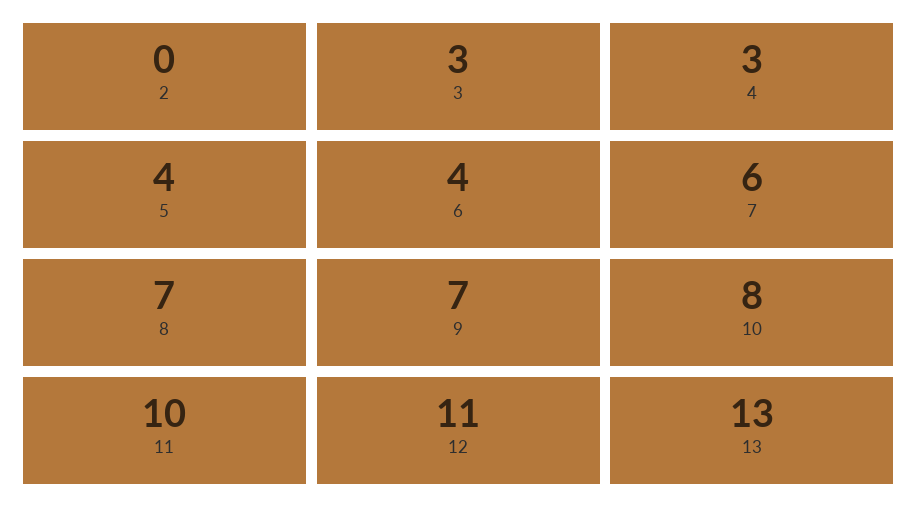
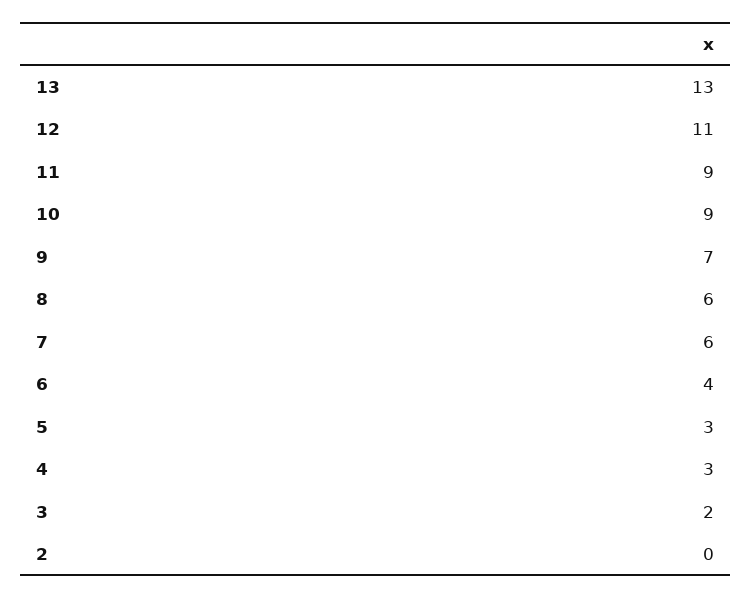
  {
    "2": 0,
-   "3": 3,
+   "3": 2,
    "4": 3,
-   "5": 4,
+   "5": 3,
    "6": 4,
    "7": 6,
-   "8": 7,
+   "8": 6,
    "9": 7,
-   "10": 8,
+   "10": 9,
-   "11": 10,
+   "11": 9,
    "12": 11,
    "13": 13
  }

